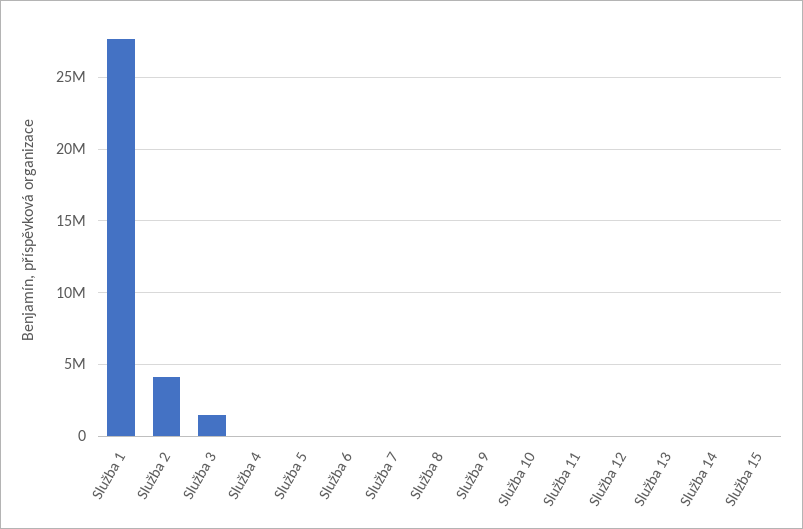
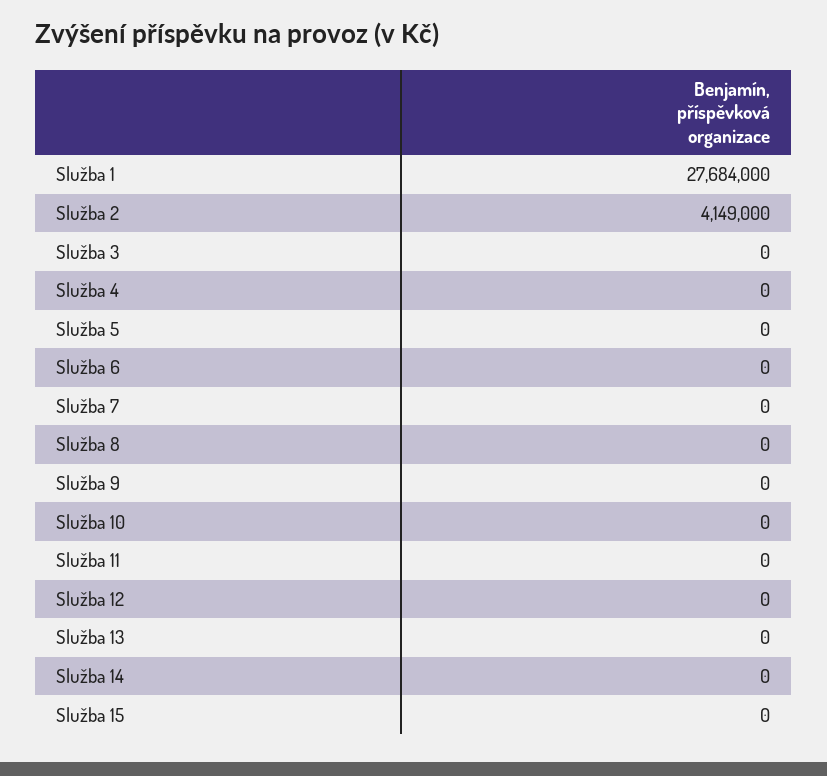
  {
    "Služba 1": 27684000,
    "Služba 2": 4149000,
-   "Služba 3": 1500000,
+   "Služba 3": 0,
    "Služba 4": 0,
    "Služba 5": 0,
    "Služba 6": 0,
    "Služba 7": 0,
    "Služba 8": 0,
    "Služba 9": 0,
    "Služba 10": 0,
    "Služba 11": 0,
    "Služba 12": 0,
    "Služba 13": 0,
    "Služba 14": 0,
    "Služba 15": 0
  }

